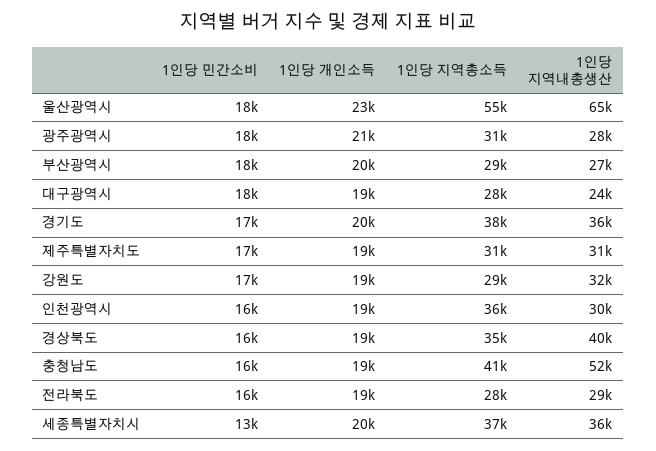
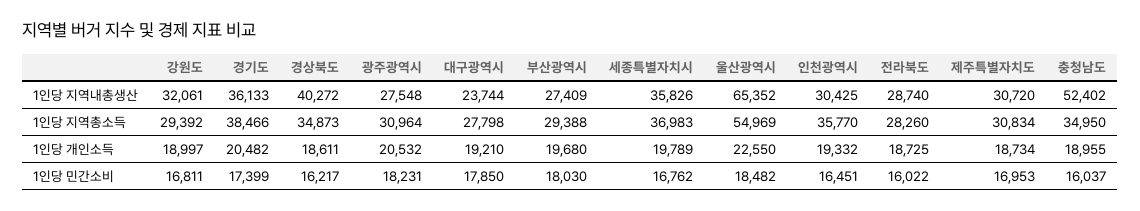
  {
    "1인당 민간소비": {
      "울산광역시": 18482,
      "광주광역시": 18231,
      "부산광역시": 18030,
      "대구광역시": 17850,
      "경기도": 17399,
      "제주특별자치도": 16953,
      "강원도": 16811,
      "인천광역시": 16451,
      "경상북도": 16217,
      "충청남도": 16037,
      "전라북도": 16022,
-     "세종특별자치시": 13000
+     "세종특별자치시": 16762
    },
    "1인당 개인소득": {
      "울산광역시": 22550,
      "광주광역시": 20532,
      "부산광역시": 19680,
      "대구광역시": 19210,
      "경기도": 20482,
      "제주특별자치도": 18734,
      "강원도": 18997,
      "인천광역시": 19332,
      "경상북도": 18611,
      "충청남도": 18955,
      "전라북도": 18725,
      "세종특별자치시": 19789
    },
    "1인당 지역총소득": {
      "울산광역시": 54969,
      "광주광역시": 30964,
      "부산광역시": 29388,
      "대구광역시": 27798,
      "경기도": 38466,
      "제주특별자치도": 30834,
      "강원도": 29392,
      "인천광역시": 35770,
      "경상북도": 34873,
-     "충청남도": 41000,
+     "충청남도": 34950,
      "전라북도": 28260,
      "세종특별자치시": 36983
    },
    "1인당 지역내총생산": {
      "울산광역시": 65352,
      "광주광역시": 27548,
      "부산광역시": 27409,
      "대구광역시": 23744,
      "경기도": 36133,
      "제주특별자치도": 30720,
      "강원도": 32061,
      "인천광역시": 30425,
      "경상북도": 40272,
      "충청남도": 52402,
      "전라북도": 28740,
      "세종특별자치시": 35826
    }
  }

